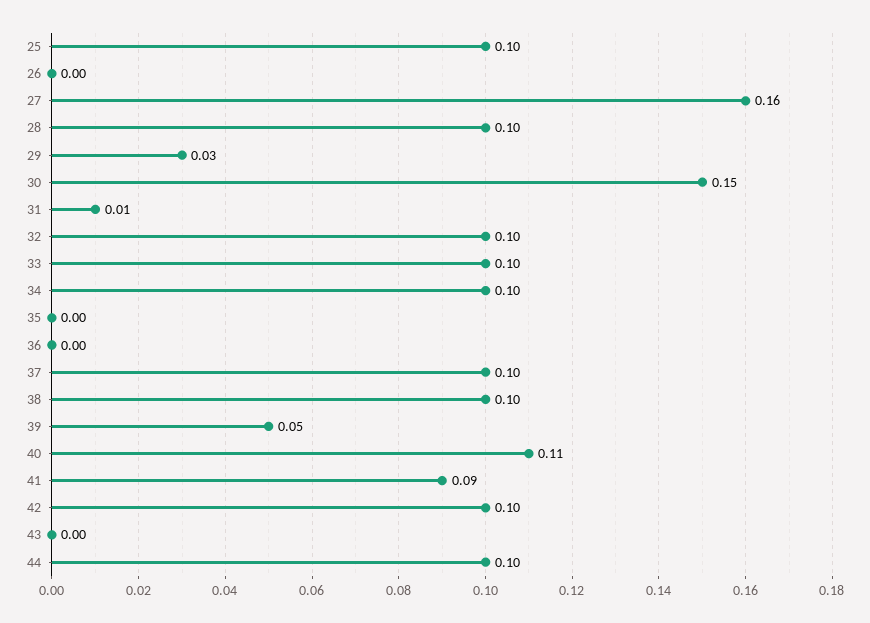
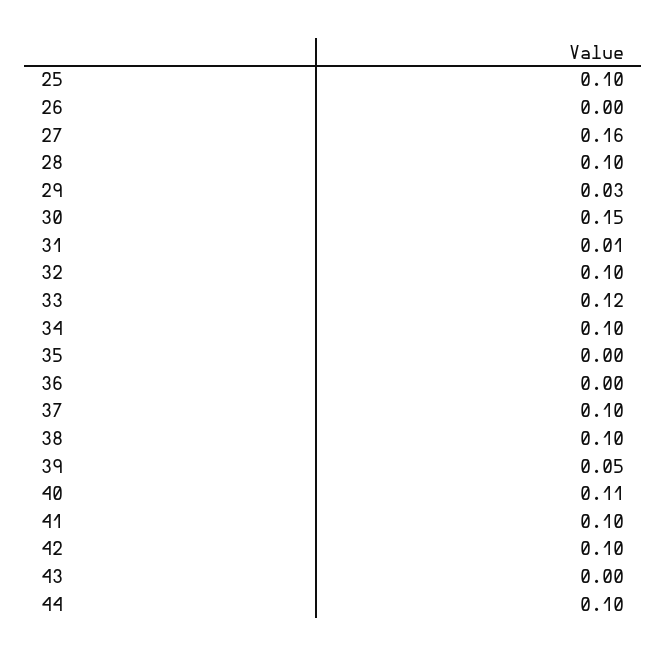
  {
    "25": 0.1,
    "26": 0,
    "27": 0.16,
    "28": 0.1,
    "29": 0.03,
    "30": 0.15,
    "31": 0.01,
    "32": 0.1,
-   "33": 0.1,
+   "33": 0.12,
    "34": 0.1,
    "35": 0,
    "36": 0,
    "37": 0.1,
    "38": 0.1,
    "39": 0.05,
    "40": 0.11,
-   "41": 0.09,
+   "41": 0.1,
    "42": 0.1,
    "43": 0,
    "44": 0.1
  }

